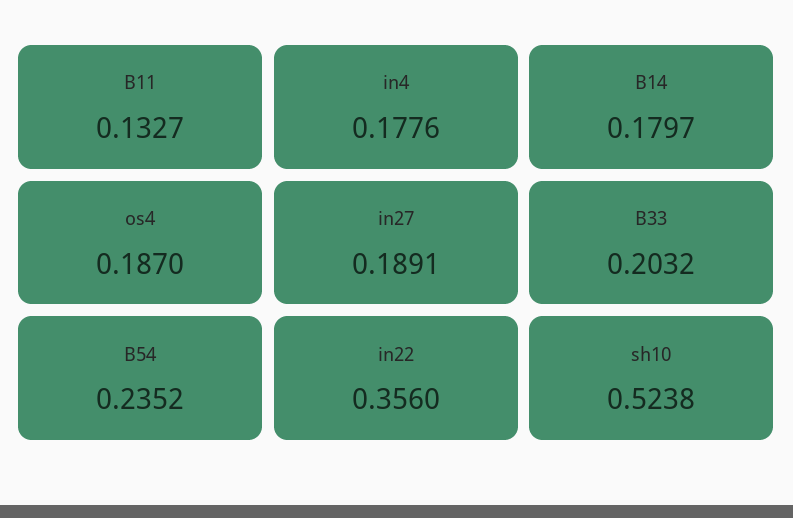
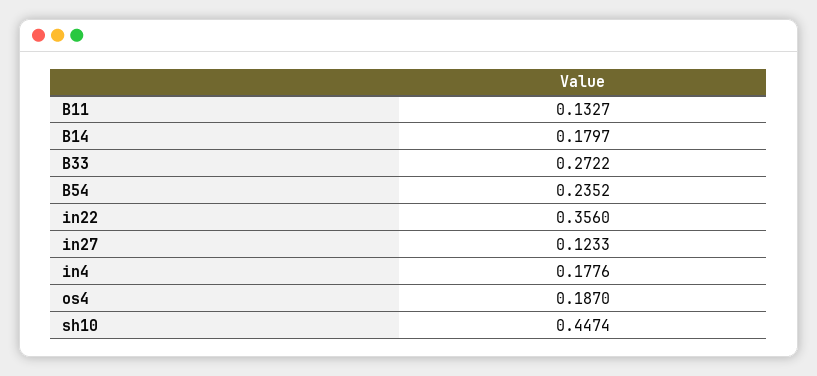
  {
    "B11": 0.1327,
    "in4": 0.1776,
    "B14": 0.1797,
    "os4": 0.187,
-   "in27": 0.1891,
+   "in27": 0.1233,
-   "B33": 0.2032,
+   "B33": 0.2722,
    "B54": 0.2352,
    "in22": 0.356,
-   "sh10": 0.5238
+   "sh10": 0.4474
  }

